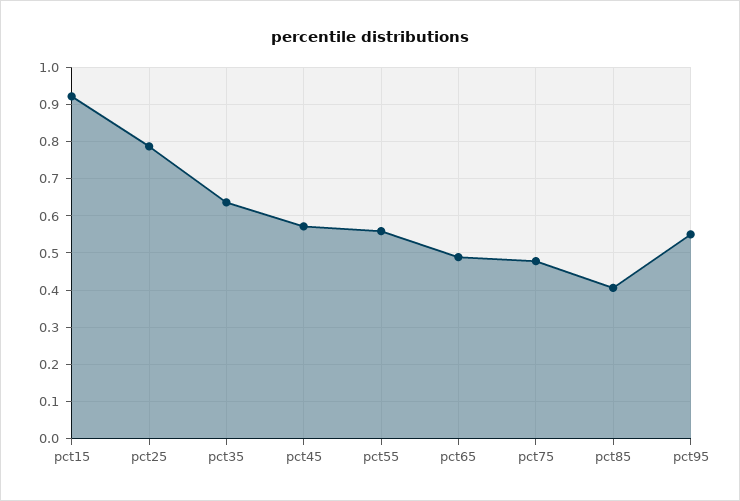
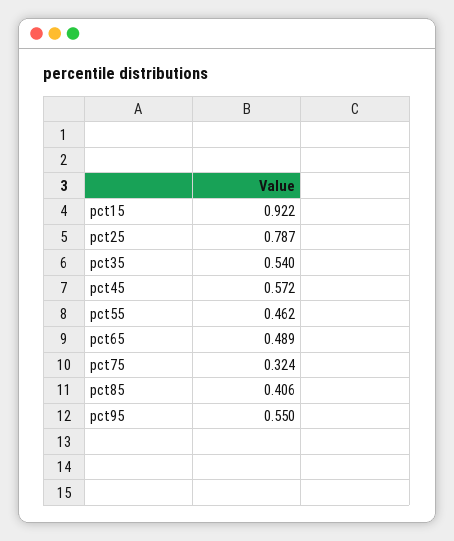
  {
    "pct15": 0.922,
    "pct25": 0.787,
-   "pct35": 0.64,
+   "pct35": 0.54,
    "pct45": 0.572,
-   "pct55": 0.56,
+   "pct55": 0.462,
    "pct65": 0.489,
-   "pct75": 0.48,
+   "pct75": 0.324,
    "pct85": 0.406,
    "pct95": 0.55
  }

